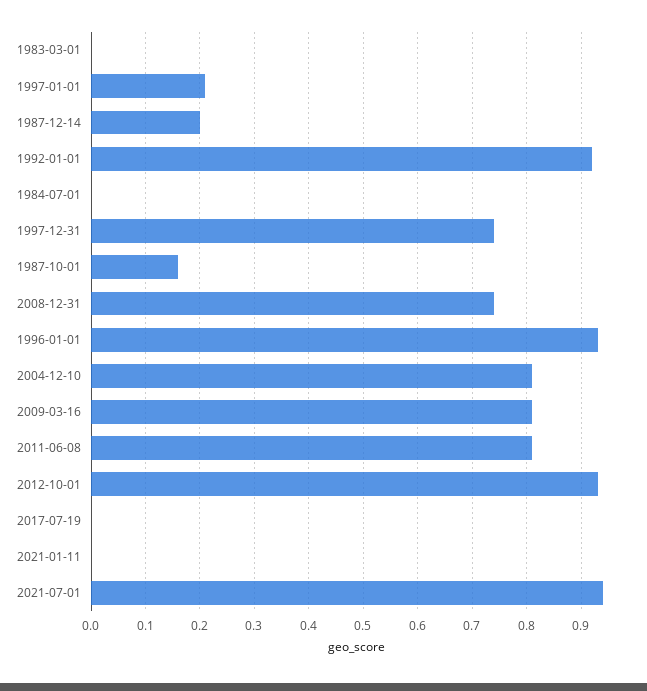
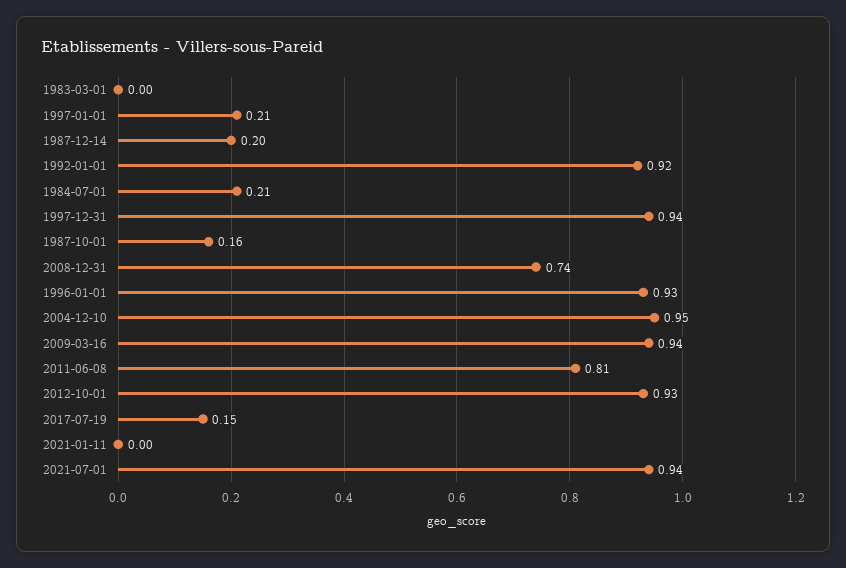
  {
    "1983-03-01": 0,
    "1997-01-01": 0.21,
    "1987-12-14": 0.2,
    "1992-01-01": 0.92,
-   "1984-07-01": 0,
+   "1984-07-01": 0.21,
-   "1997-12-31": 0.75,
+   "1997-12-31": 0.94,
    "1987-10-01": 0.16,
    "2008-12-31": 0.74,
    "1996-01-01": 0.93,
-   "2004-12-10": 0.8,
+   "2004-12-10": 0.95,
-   "2009-03-16": 0.8,
+   "2009-03-16": 0.94,
    "2011-06-08": 0.81,
    "2012-10-01": 0.93,
-   "2017-07-19": 0,
+   "2017-07-19": 0.15,
    "2021-01-11": 0,
    "2021-07-01": 0.94
  }

